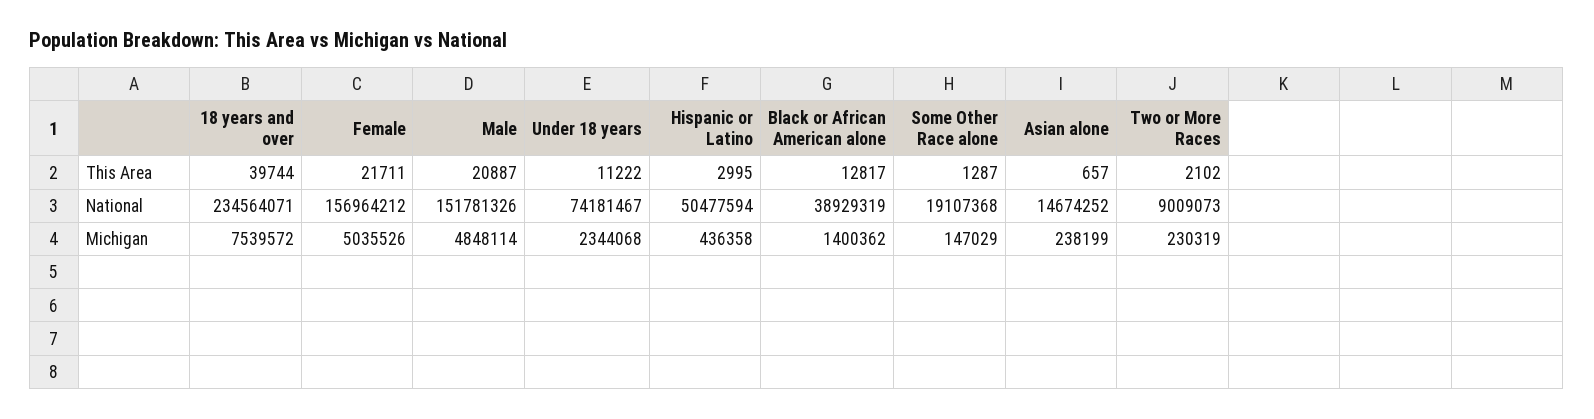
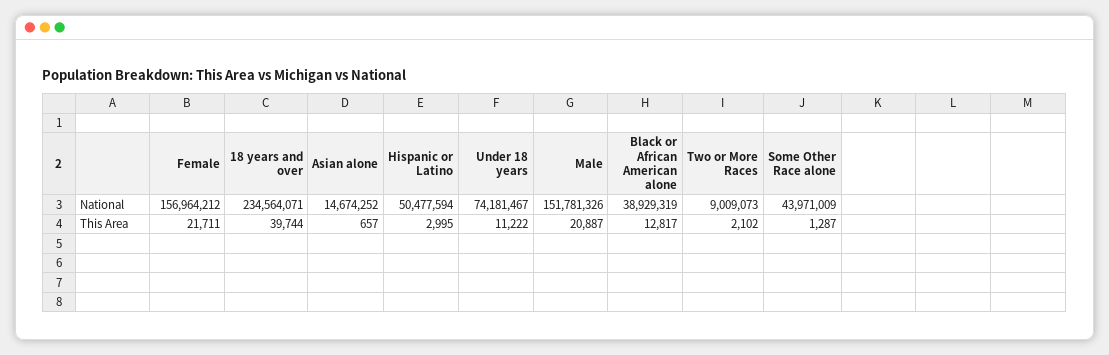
  {
    "18 years and over": {
      "This Area": 39744,
-     "National": 234564071,
+     "National": 234564071
-     "Michigan": 7539572
    },
    "Female": {
      "This Area": 21711,
-     "National": 156964212,
+     "National": 156964212
-     "Michigan": 5035526
    },
    "Male": {
      "This Area": 20887,
-     "National": 151781326,
+     "National": 151781326
-     "Michigan": 4848114
    },
    "Under 18 years": {
      "This Area": 11222,
-     "National": 74181467,
+     "National": 74181467
-     "Michigan": 2344068
    },
    "Hispanic or Latino": {
      "This Area": 2995,
-     "National": 50477594,
+     "National": 50477594
-     "Michigan": 436358
    },
    "Black or African American alone": {
      "This Area": 12817,
-     "National": 38929319,
+     "National": 38929319
-     "Michigan": 1400362
    },
    "Some Other Race alone": {
      "This Area": 1287,
-     "National": 19107368,
+     "National": 43971009
-     "Michigan": 147029
    },
    "Asian alone": {
      "This Area": 657,
-     "National": 14674252,
+     "National": 14674252
-     "Michigan": 238199
    },
    "Two or More Races": {
      "This Area": 2102,
-     "National": 9009073,
+     "National": 9009073
-     "Michigan": 230319
    }
  }

